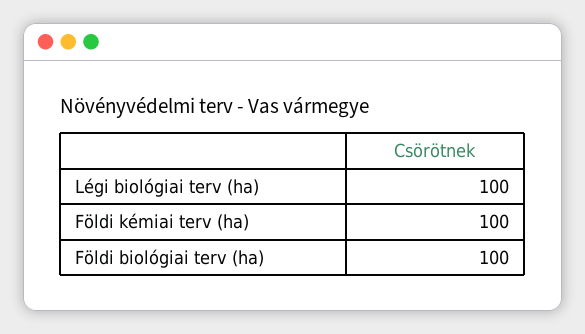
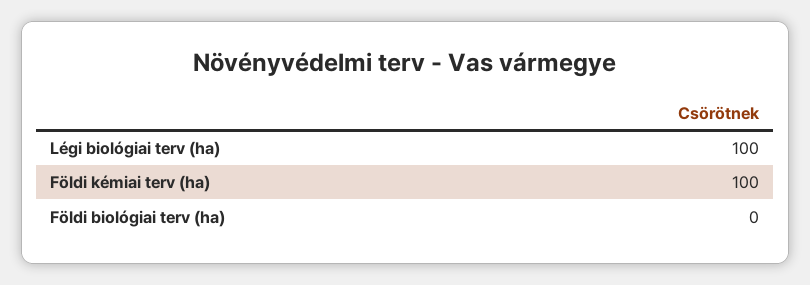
  {
    "Légi biológiai terv (ha)": 100,
    "Földi kémiai terv (ha)": 100,
-   "Földi biológiai terv (ha)": 100
+   "Földi biológiai terv (ha)": 0
  }

